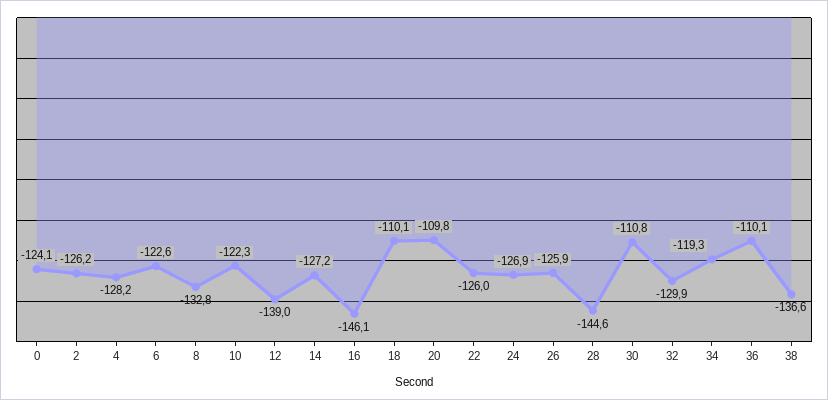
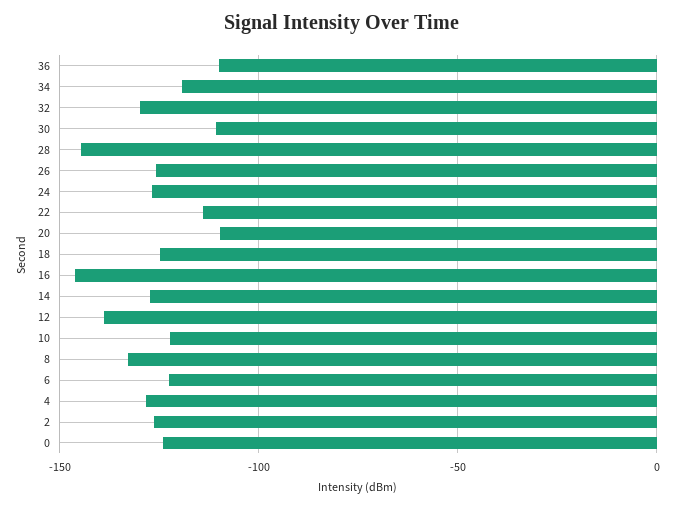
  {
    "0": -124.1,
    "2": -126.2,
    "4": -128.2,
    "6": -122.6,
    "8": -132.8,
    "10": -122.3,
    "12": -139,
    "14": -127.2,
    "16": -146.1,
-   "18": -110.1,
+   "18": -125,
    "20": -109.8,
-   "22": -126,
+   "22": -115,
    "24": -126.9,
    "26": -125.9,
    "28": -144.6,
    "30": -110.8,
    "32": -129.9,
    "34": -119.3,
-   "36": -110.1,
+   "36": -110.1
-   "38": -136.6
  }

